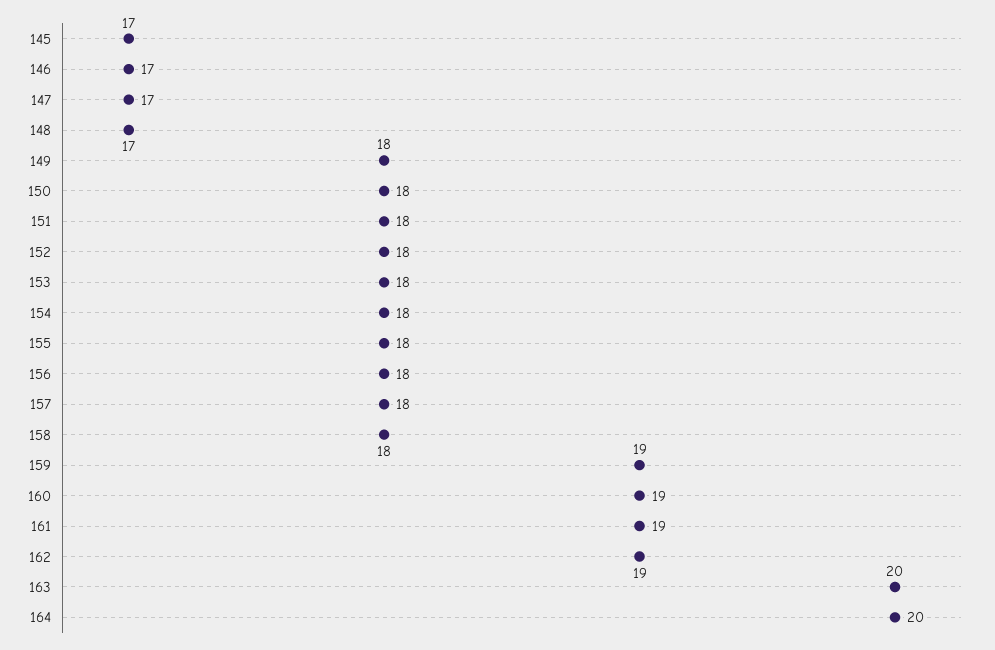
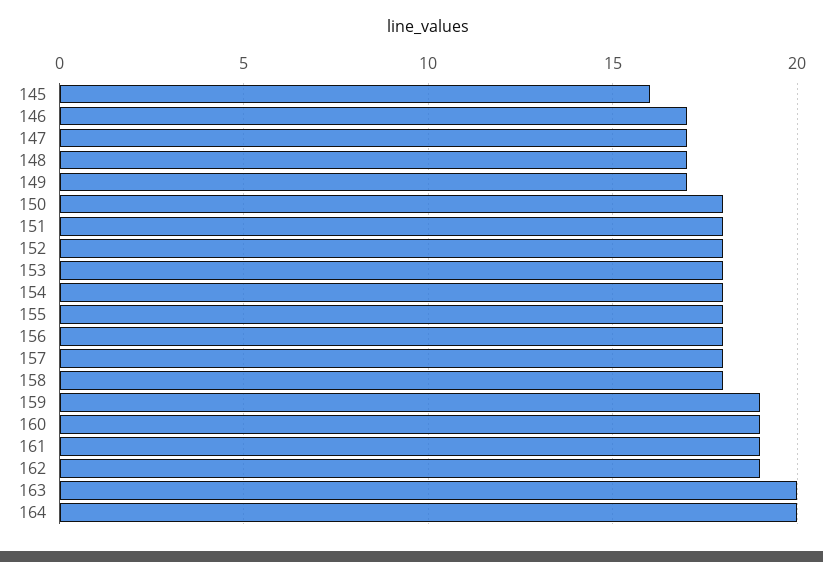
  {
-   "145": 17,
+   "145": 16,
    "146": 17,
    "147": 17,
    "148": 17,
-   "149": 18,
+   "149": 17,
    "150": 18,
    "151": 18,
    "152": 18,
    "153": 18,
    "154": 18,
    "155": 18,
    "156": 18,
    "157": 18,
    "158": 18,
    "159": 19,
    "160": 19,
    "161": 19,
    "162": 19,
    "163": 20,
    "164": 20
  }

